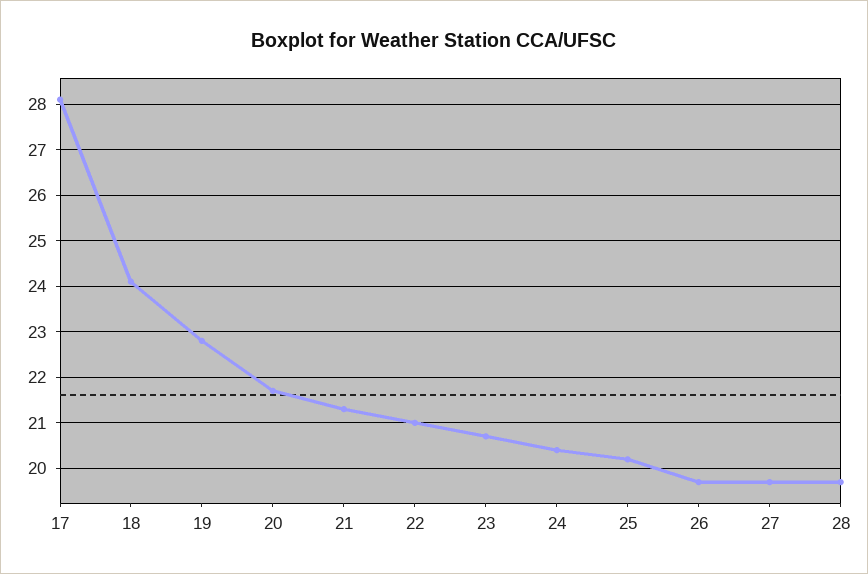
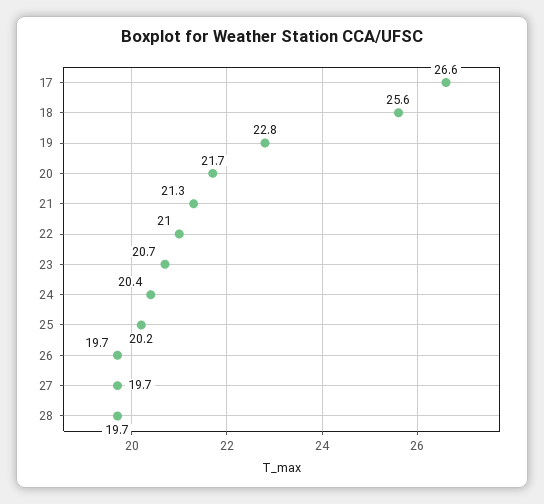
  {
-   "17": 28,
+   "17": 26.6,
-   "18": 24,
+   "18": 25.6,
    "19": 22.8,
    "20": 21.7,
    "21": 21.3,
    "22": 21,
    "23": 20.7,
    "24": 20.4,
    "25": 20.2,
    "26": 19.7,
    "27": 19.7,
    "28": 19.7
  }

